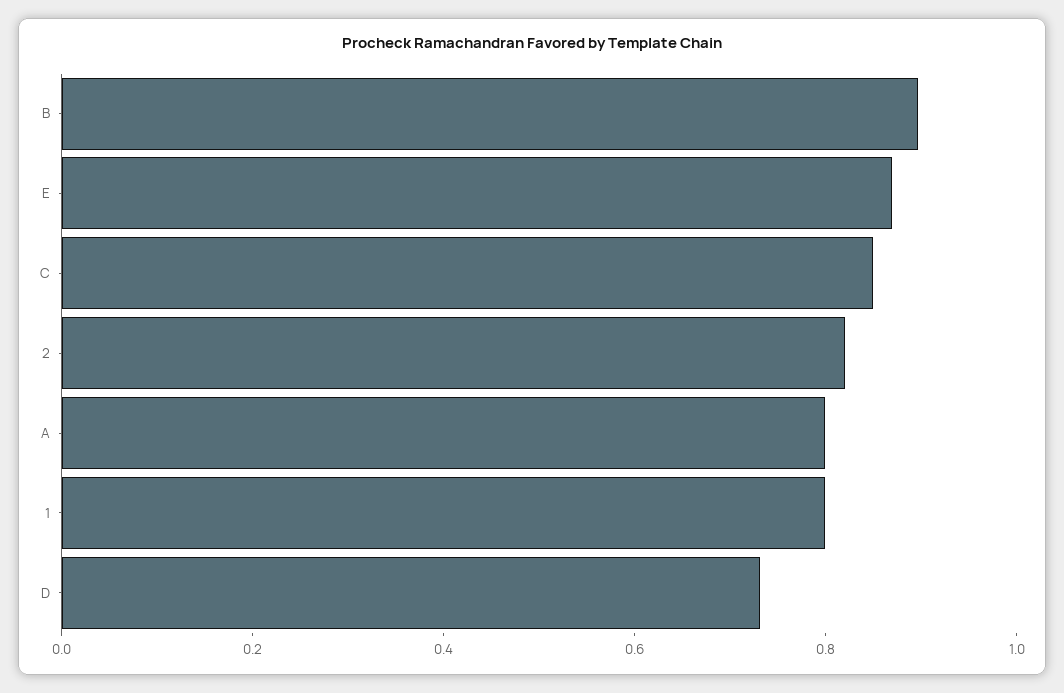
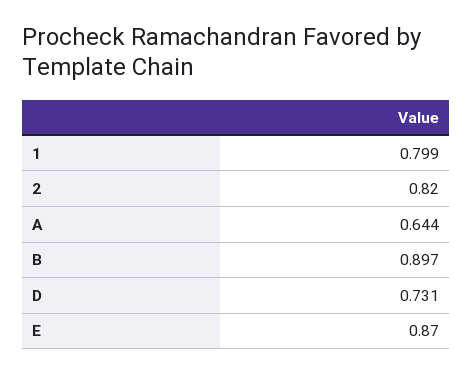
  {
    "B": 0.897,
    "E": 0.87,
-   "C": 0.85,
    "2": 0.82,
-   "A": 0.8,
+   "A": 0.644,
    "1": 0.799,
    "D": 0.731
  }

